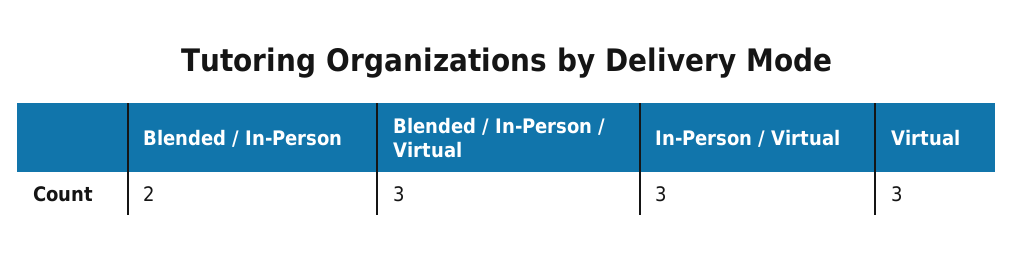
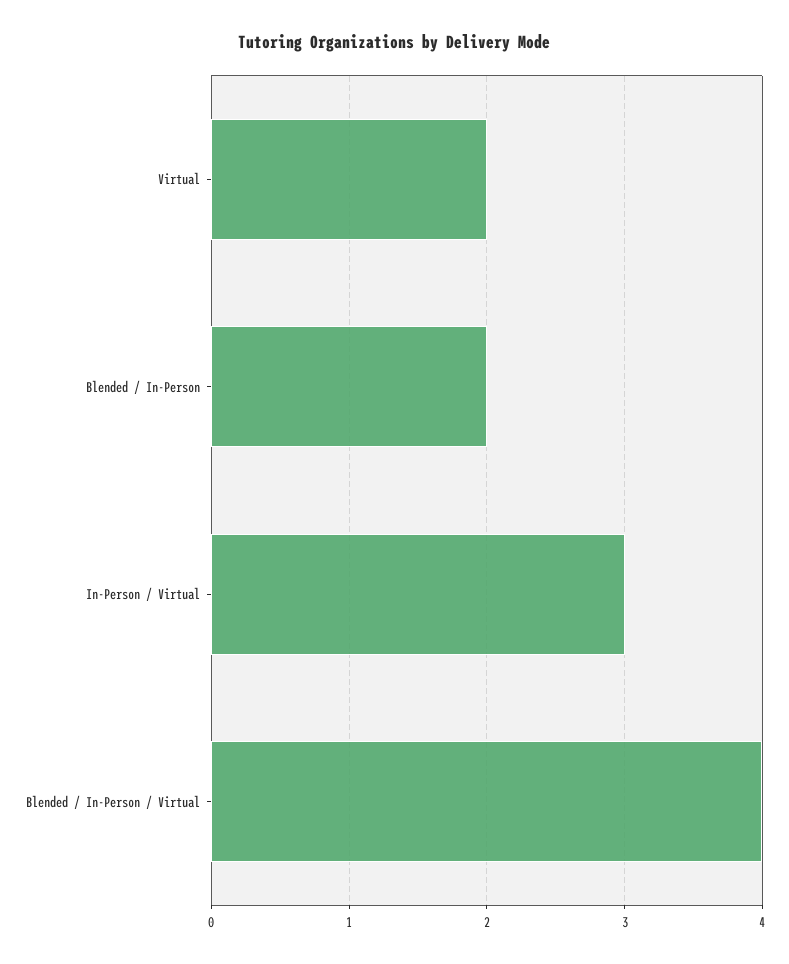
  {
    "Blended / In-Person": 2,
-   "Blended / In-Person / Virtual": 3,
+   "Blended / In-Person / Virtual": 4,
    "In-Person / Virtual": 3,
-   "Virtual": 3
+   "Virtual": 2
  }

